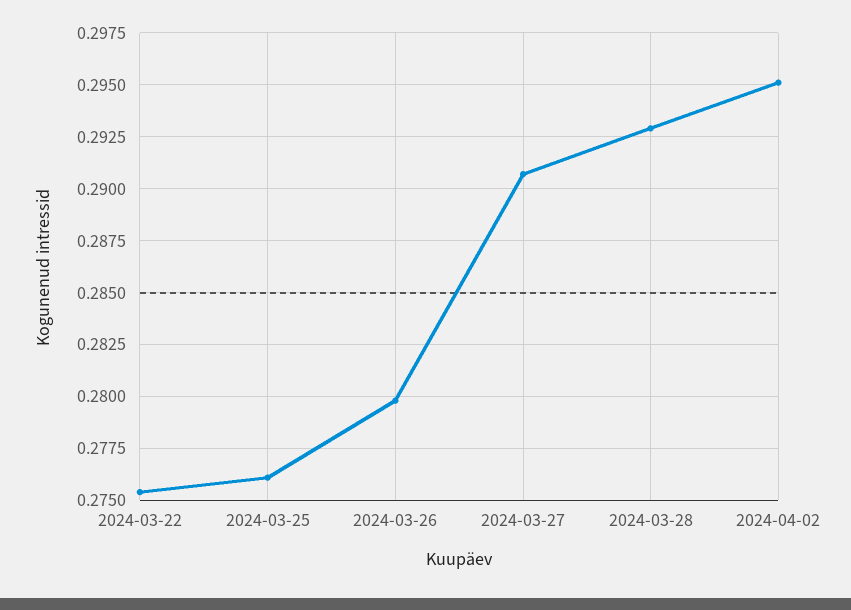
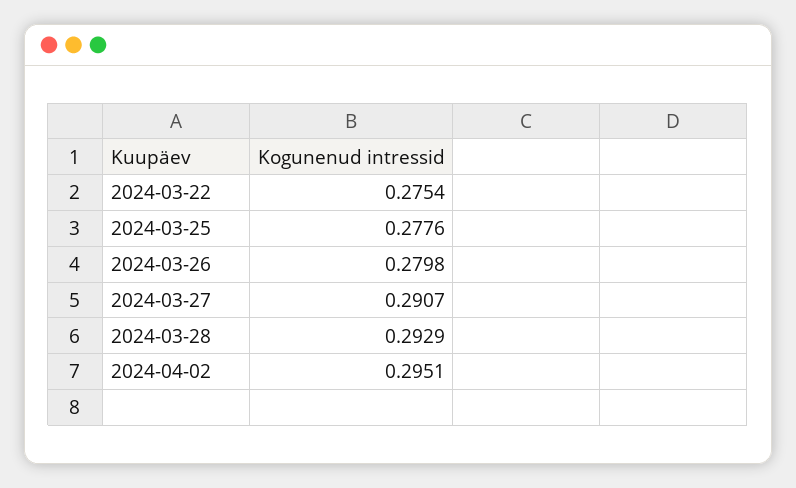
  {
    "2024-03-22": 0.2754,
-   "2024-03-25": 0.276,
+   "2024-03-25": 0.2776,
    "2024-03-26": 0.2798,
    "2024-03-27": 0.2907,
    "2024-03-28": 0.2929,
    "2024-04-02": 0.2951
  }

